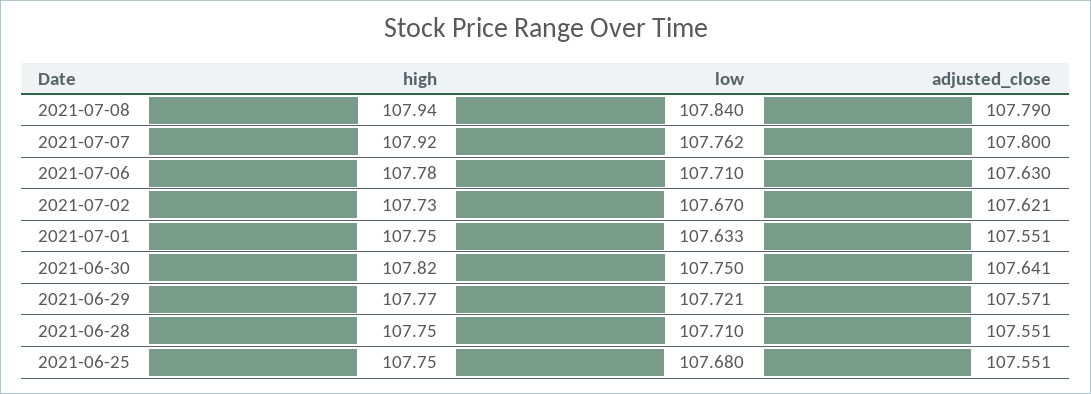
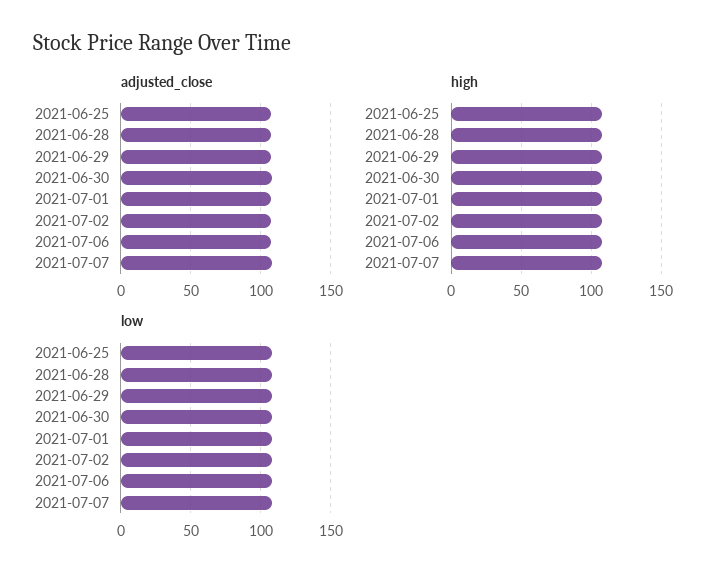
  {
    "high": {
-     "2021-07-08": 107.94,
      "2021-07-07": 107.92,
      "2021-07-06": 107.78,
      "2021-07-02": 107.73,
      "2021-07-01": 107.75,
      "2021-06-30": 107.82,
      "2021-06-29": 107.77,
      "2021-06-28": 107.75,
      "2021-06-25": 107.75
    },
    "low": {
-     "2021-07-08": 107.84,
      "2021-07-07": 107.762,
      "2021-07-06": 107.71,
      "2021-07-02": 107.67,
      "2021-07-01": 107.633,
      "2021-06-30": 107.75,
      "2021-06-29": 107.721,
      "2021-06-28": 107.71,
      "2021-06-25": 107.68
    },
    "adjusted_close": {
-     "2021-07-08": 107.79,
      "2021-07-07": 107.8,
      "2021-07-06": 107.63,
      "2021-07-02": 107.621,
      "2021-07-01": 107.551,
      "2021-06-30": 107.641,
      "2021-06-29": 107.571,
      "2021-06-28": 107.551,
      "2021-06-25": 107.551
    }
  }

